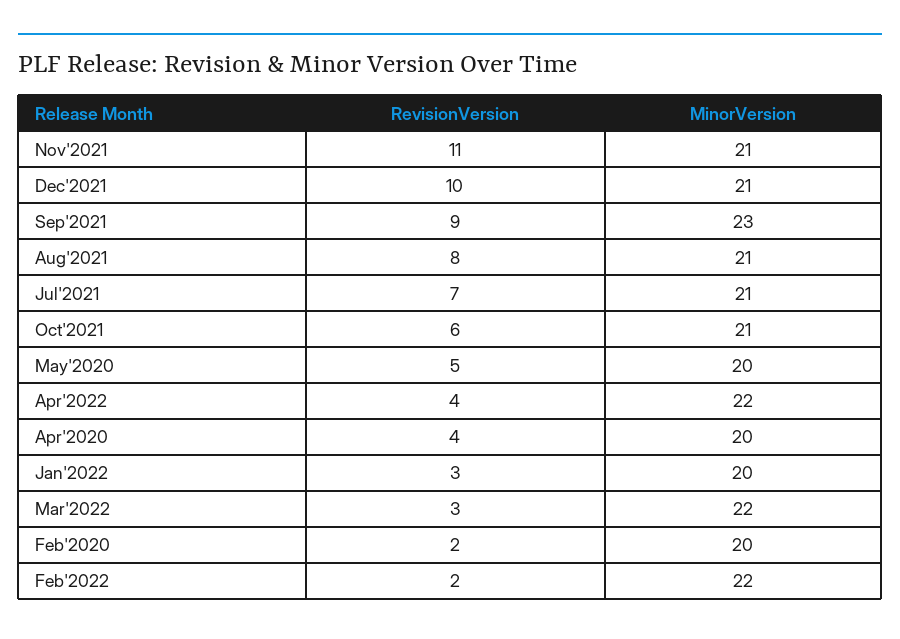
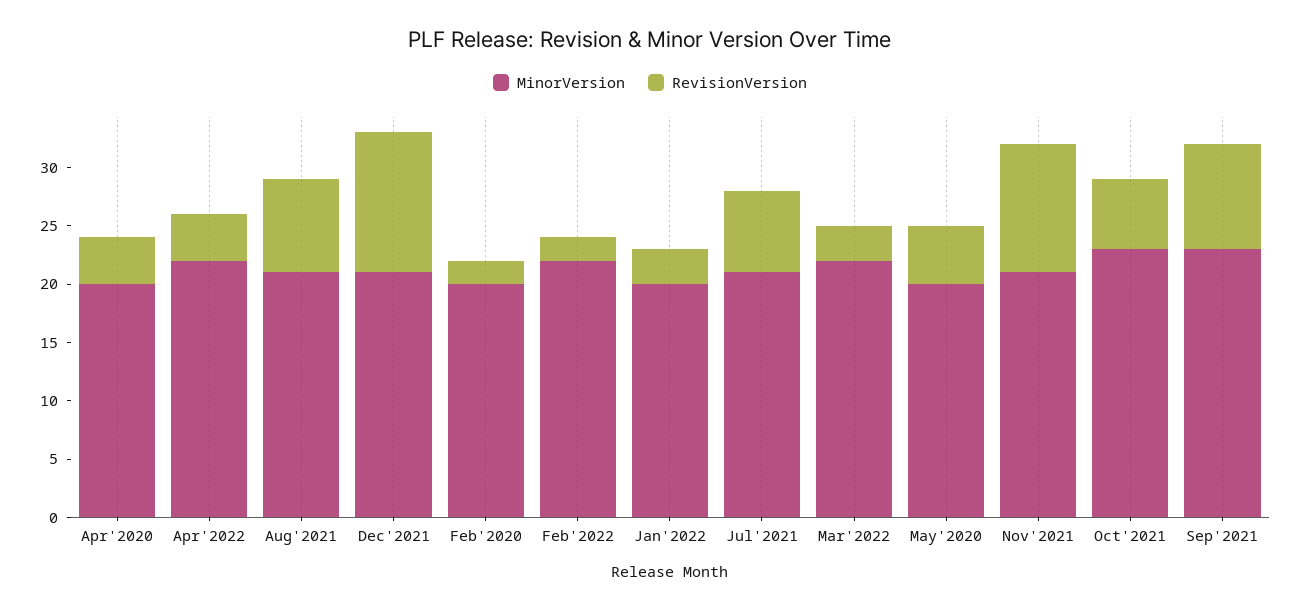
  {
    "RevisionVersion": {
      "Nov'2021": 11,
-     "Dec'2021": 10,
+     "Dec'2021": 12,
      "Sep'2021": 9,
      "Aug'2021": 8,
      "Jul'2021": 7,
      "Oct'2021": 6,
      "May'2020": 5,
      "Apr'2022": 4,
      "Apr'2020": 4,
      "Jan'2022": 3,
      "Mar'2022": 3,
      "Feb'2020": 2,
      "Feb'2022": 2
    },
    "MinorVersion": {
      "Nov'2021": 21,
      "Dec'2021": 21,
      "Sep'2021": 23,
      "Aug'2021": 21,
      "Jul'2021": 21,
-     "Oct'2021": 21,
+     "Oct'2021": 23,
      "May'2020": 20,
      "Apr'2022": 22,
      "Apr'2020": 20,
      "Jan'2022": 20,
      "Mar'2022": 22,
      "Feb'2020": 20,
      "Feb'2022": 22
    }
  }

